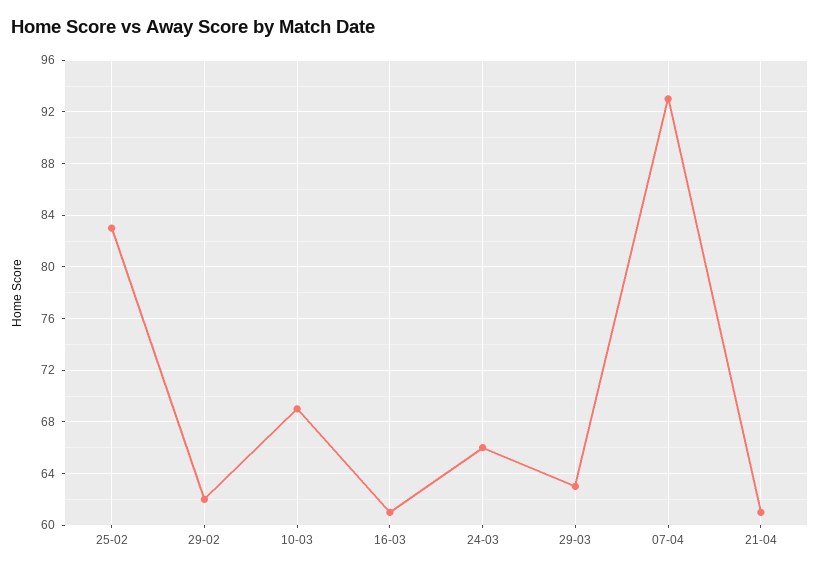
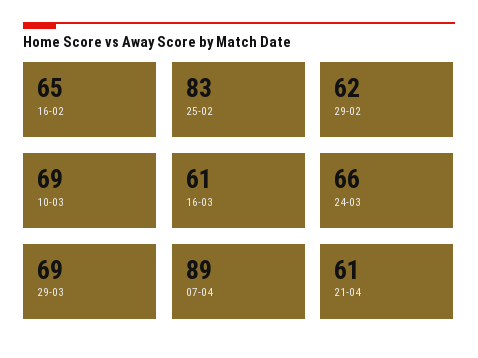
  {
    "25-02": 83,
    "29-02": 62,
    "10-03": 69,
    "16-03": 61,
    "24-03": 66,
-   "29-03": 63,
+   "29-03": 69,
-   "07-04": 93,
+   "07-04": 89,
-   "21-04": 61
+   "21-04": 61,
+   "16-02": 65
  }

